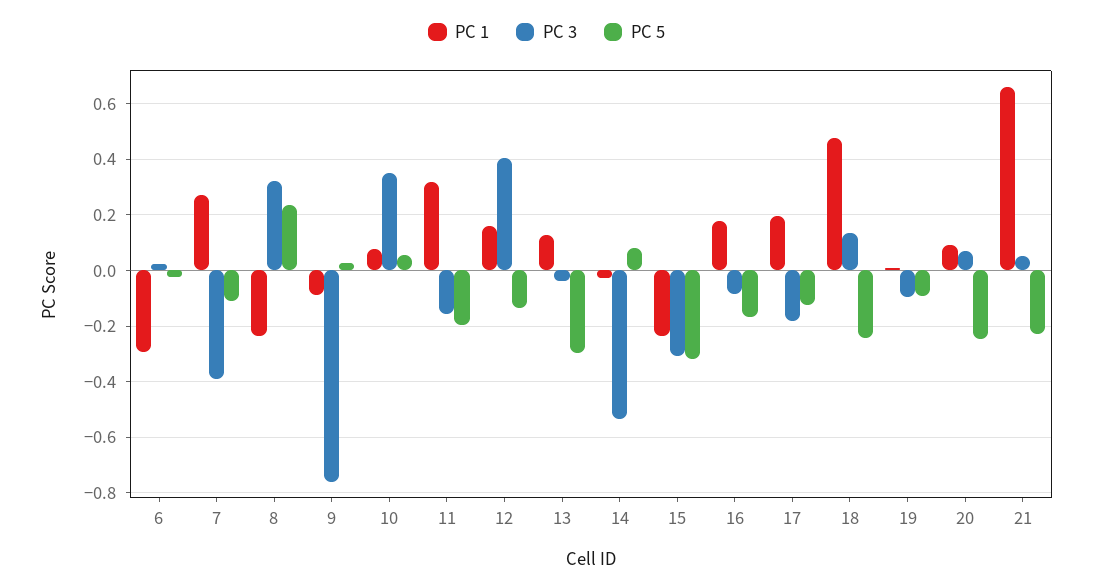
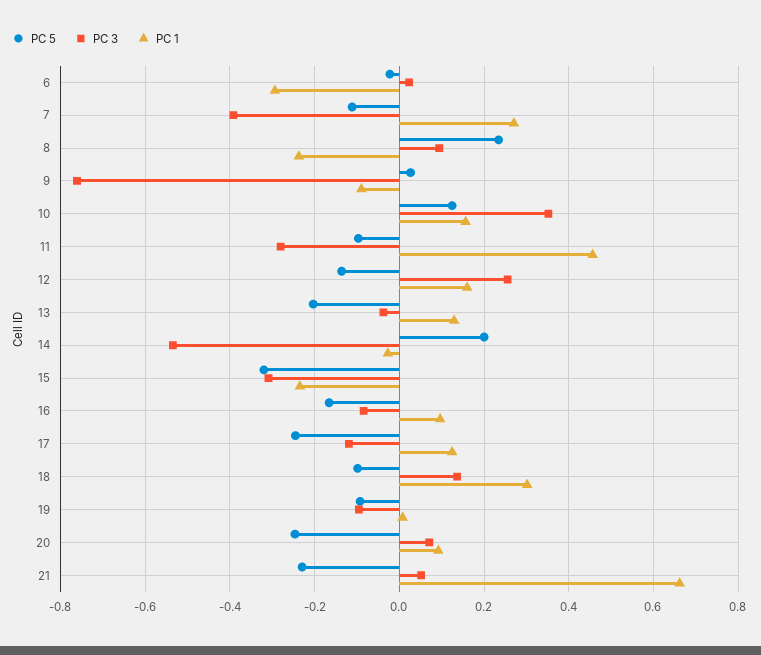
  {
    "PC 1": {
      "6": -0.3,
      "7": 0.28,
      "8": -0.24,
      "9": -0.08,
-     "10": 0.075,
+     "10": 0.16,
-     "11": 0.325,
+     "11": 0.46,
      "12": 0.16,
      "13": 0.12,
      "14": -0.02,
      "15": -0.24,
-     "16": 0.175,
+     "16": 0.1,
-     "17": 0.2,
+     "17": 0.12,
-     "18": 0.475,
+     "18": 0.3,
      "19": 0,
      "20": 0.1,
      "21": 0.66
    },
    "PC 3": {
      "6": 0.02,
      "7": -0.4,
-     "8": 0.325,
+     "8": 0.1,
      "9": -0.76,
      "10": 0.36,
-     "11": -0.15,
+     "11": -0.28,
-     "12": 0.4,
+     "12": 0.26,
      "13": -0.04,
      "14": -0.54,
      "15": -0.3,
      "16": -0.08,
-     "17": -0.175,
+     "17": -0.12,
      "18": 0.14,
      "19": -0.1,
      "20": 0.08,
      "21": 0.06
    },
    "PC 5": {
      "6": -0.02,
      "7": -0.12,
      "8": 0.24,
      "9": 0.02,
-     "10": 0.05,
+     "10": 0.12,
-     "11": -0.2,
+     "11": -0.1,
      "12": -0.14,
-     "13": -0.3,
+     "13": -0.2,
-     "14": 0.075,
+     "14": 0.2,
      "15": -0.32,
      "16": -0.16,
-     "17": -0.125,
+     "17": -0.24,
-     "18": -0.25,
+     "18": -0.1,
      "19": -0.1,
      "20": -0.24,
      "21": -0.22
    }
  }

